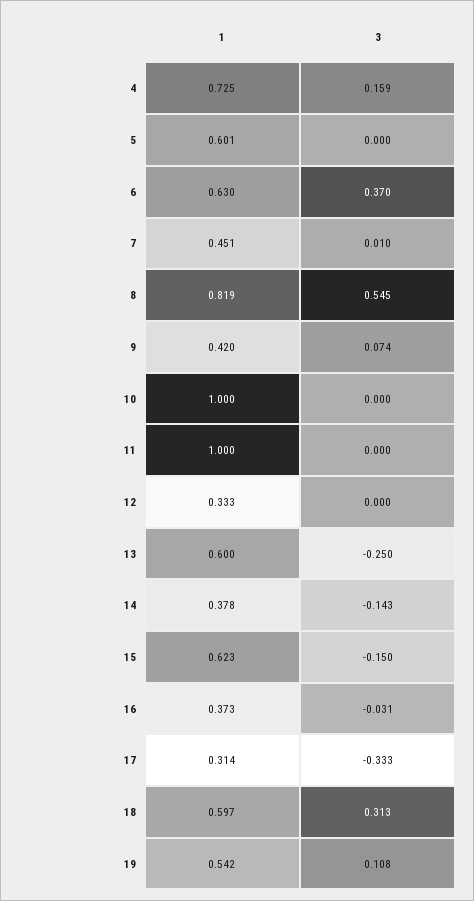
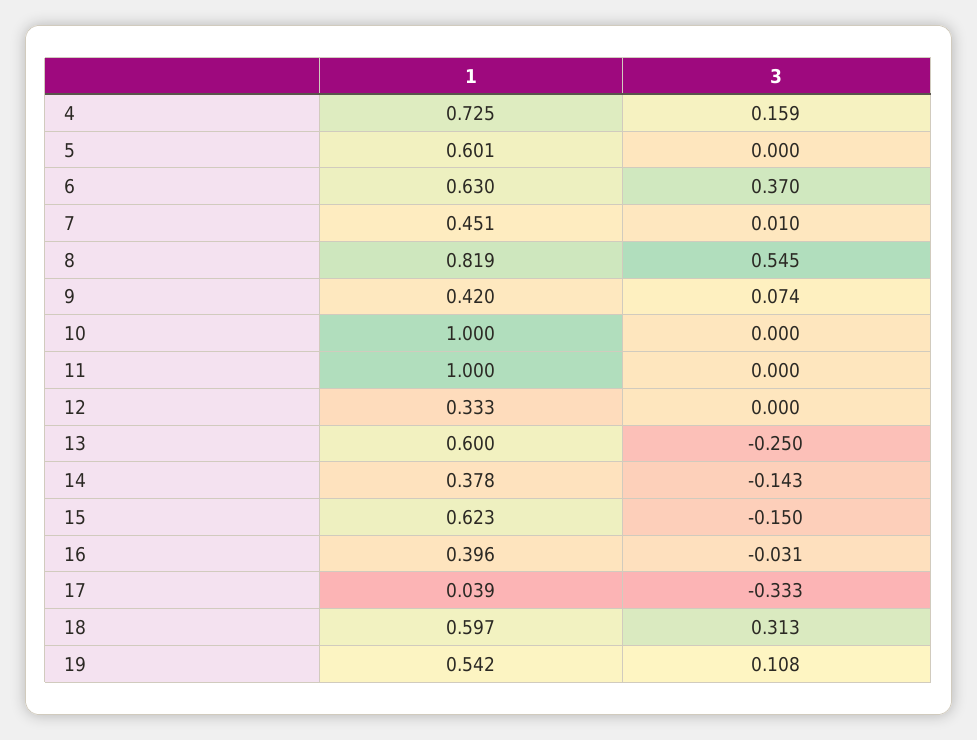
  {
    "1": {
      "4": 0.725,
      "5": 0.601,
      "6": 0.63,
      "7": 0.451,
      "8": 0.819,
      "9": 0.42,
      "10": 1,
      "11": 1,
      "12": 0.333,
      "13": 0.6,
      "14": 0.378,
      "15": 0.623,
-     "16": 0.373,
+     "16": 0.396,
-     "17": 0.314,
+     "17": 0.039,
      "18": 0.597,
      "19": 0.542
    },
    "3": {
      "4": 0.159,
      "5": 0,
      "6": 0.37,
      "7": 0.01,
      "8": 0.545,
      "9": 0.074,
      "10": 0,
      "11": 0,
      "12": 0,
      "13": -0.25,
      "14": -0.143,
      "15": -0.15,
      "16": -0.031,
      "17": -0.333,
      "18": 0.313,
      "19": 0.108
    }
  }

